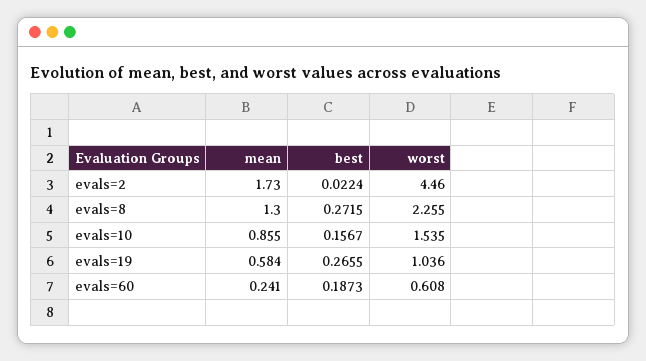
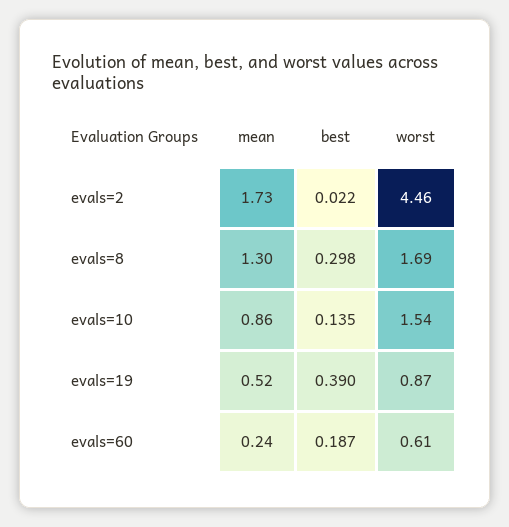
  {
    "mean": {
      "evals=2": 1.73,
      "evals=8": 1.3,
      "evals=10": 0.855,
-     "evals=19": 0.584,
+     "evals=19": 0.52,
      "evals=60": 0.241
    },
    "best": {
      "evals=2": 0.0224,
-     "evals=8": 0.2715,
+     "evals=8": 0.298,
-     "evals=10": 0.1567,
+     "evals=10": 0.135,
-     "evals=19": 0.2655,
+     "evals=19": 0.39,
      "evals=60": 0.1873
    },
    "worst": {
      "evals=2": 4.46,
-     "evals=8": 2.255,
+     "evals=8": 1.69,
      "evals=10": 1.535,
-     "evals=19": 1.036,
+     "evals=19": 0.87,
      "evals=60": 0.608
    }
  }

